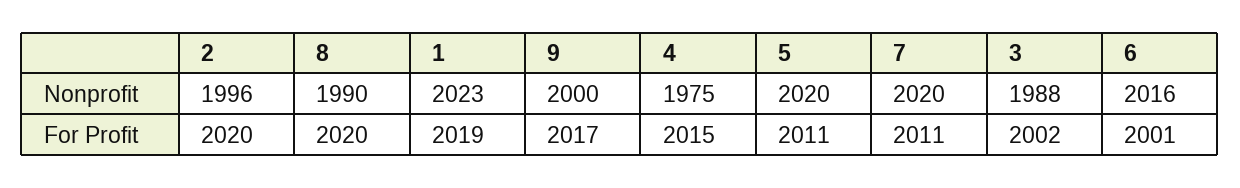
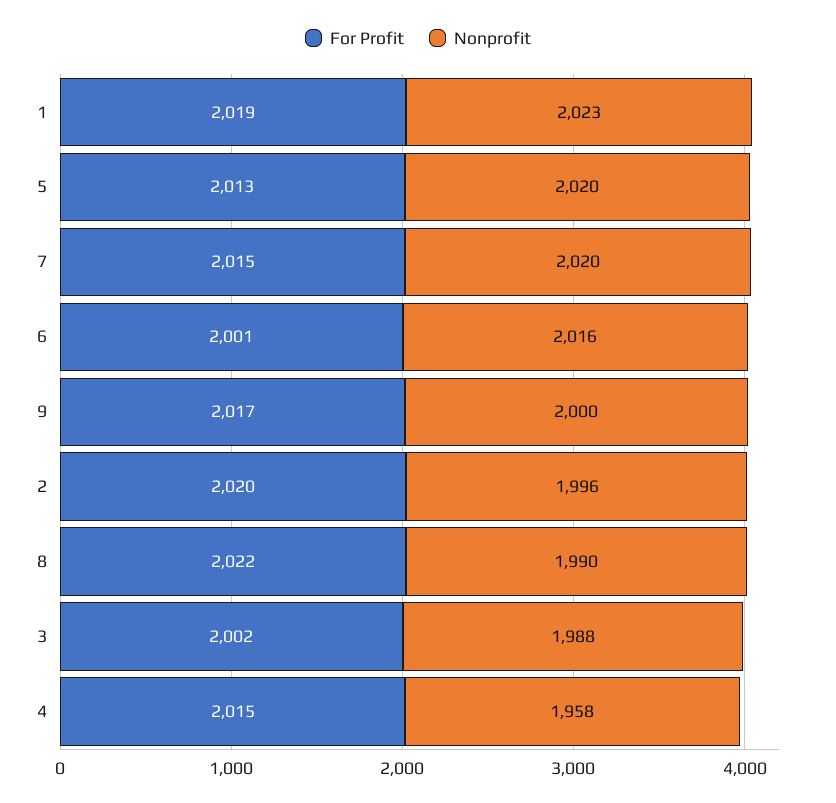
  {
    "Nonprofit": {
      "2": 1996,
      "8": 1990,
      "1": 2023,
      "9": 2000,
-     "4": 1975,
+     "4": 1958,
      "5": 2020,
      "7": 2020,
      "3": 1988,
      "6": 2016
    },
    "For Profit": {
      "2": 2020,
-     "8": 2020,
+     "8": 2022,
      "1": 2019,
      "9": 2017,
      "4": 2015,
-     "5": 2011,
+     "5": 2013,
-     "7": 2011,
+     "7": 2015,
      "3": 2002,
      "6": 2001
    }
  }

